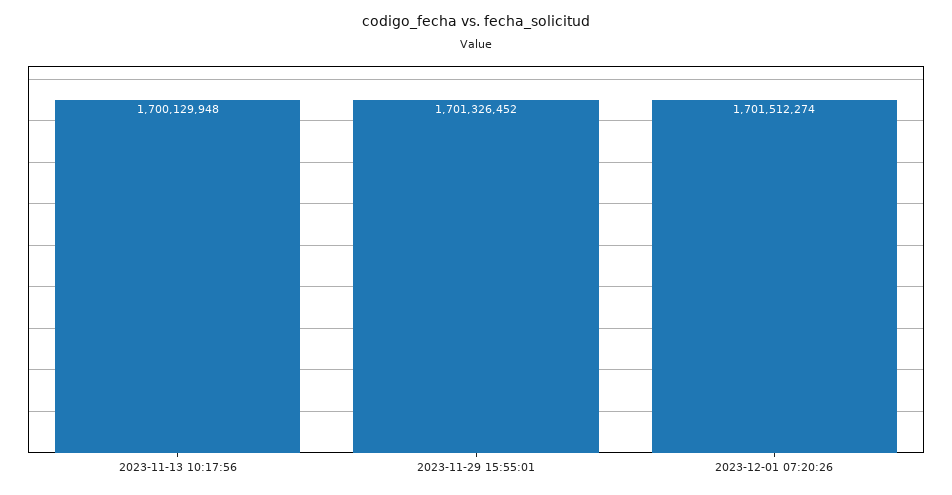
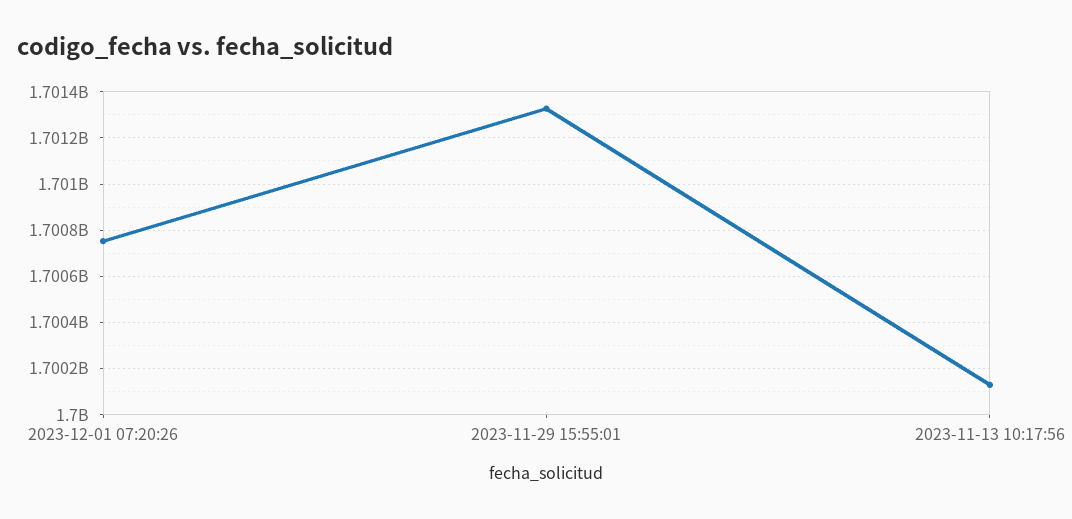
  {
    "2023-11-13 10:17:56": 1700129948,
    "2023-11-29 15:55:01": 1701326452,
-   "2023-12-01 07:20:26": 1701512274
+   "2023-12-01 07:20:26": 1700750000
  }

